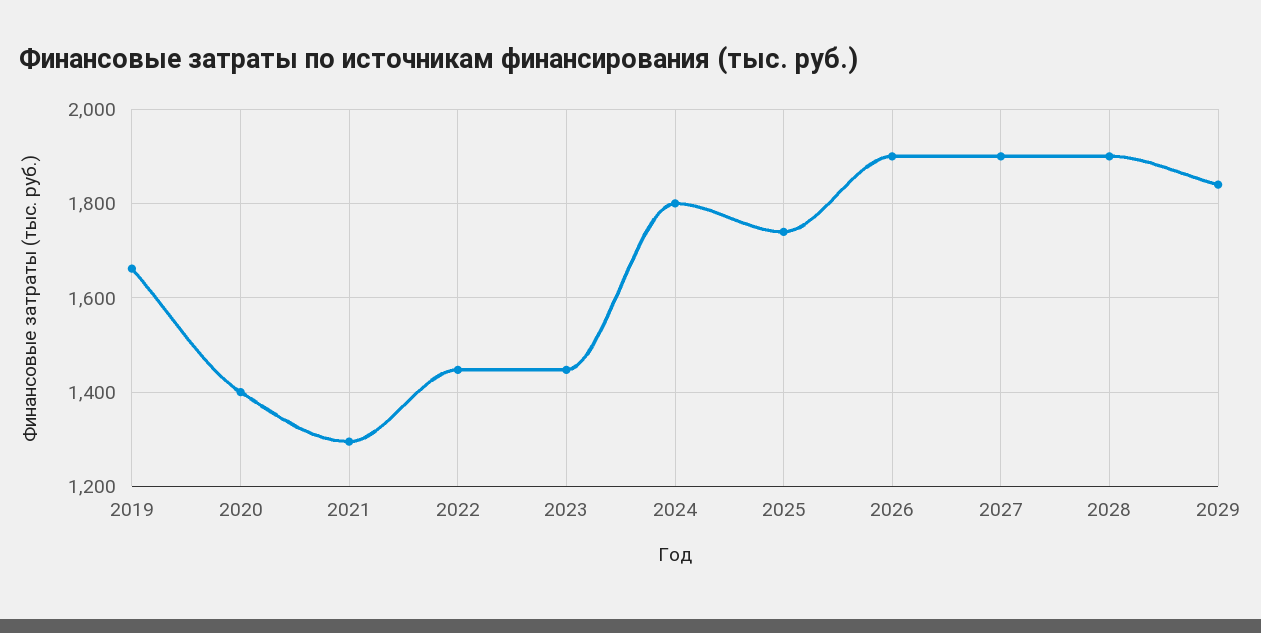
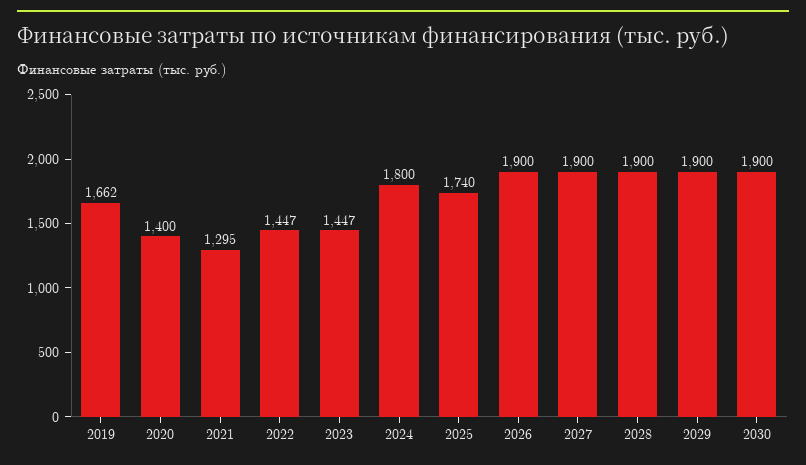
  {
    "2019": 1662,
    "2020": 1400,
    "2021": 1295,
    "2022": 1447,
    "2023": 1447,
    "2024": 1800,
    "2025": 1740,
    "2026": 1900,
    "2027": 1900,
    "2028": 1900,
-   "2029": 1840
+   "2029": 1900,
+   "2030": 1900
  }

